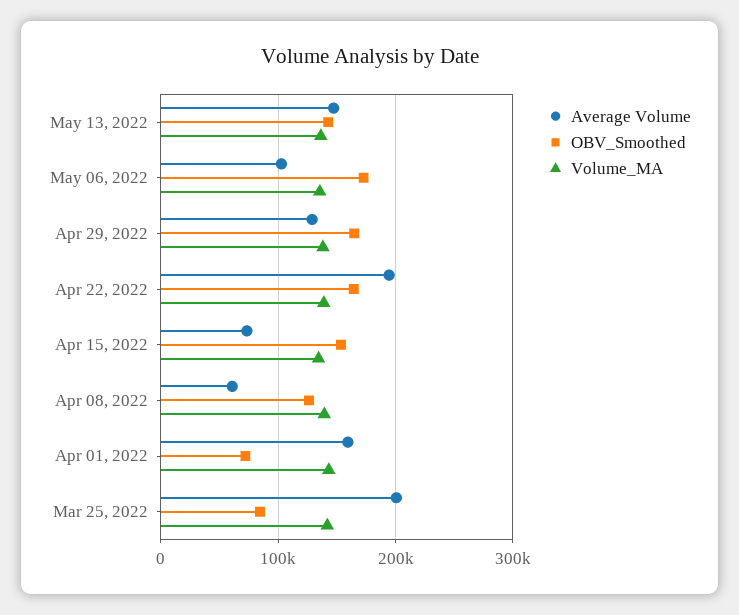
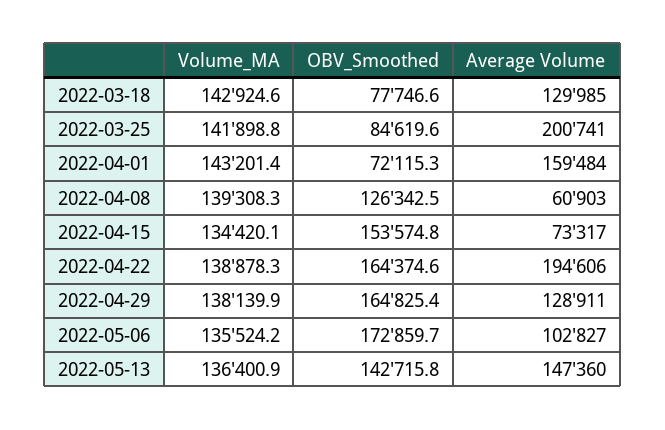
  {
    "Average Volume": {
      "May 13, 2022": 147360,
      "May 06, 2022": 102827,
      "Apr 29, 2022": 128911,
      "Apr 22, 2022": 194606,
      "Apr 15, 2022": 73317,
      "Apr 08, 2022": 60903,
      "Apr 01, 2022": 159484,
-     "Mar 25, 2022": 200741
+     "Mar 25, 2022": 200741,
+     "2022-03-18": 129985
    },
    "OBV_Smoothed": {
      "May 13, 2022": 142715.8,
      "May 06, 2022": 172859.7,
      "Apr 29, 2022": 164825.4,
      "Apr 22, 2022": 164374.6,
      "Apr 15, 2022": 153574.8,
      "Apr 08, 2022": 126342.5,
      "Apr 01, 2022": 72115.3,
-     "Mar 25, 2022": 84619.6
+     "Mar 25, 2022": 84619.6,
+     "2022-03-18": 77746.6
    },
    "Volume_MA": {
      "May 13, 2022": 136400.9,
      "May 06, 2022": 135524.2,
      "Apr 29, 2022": 138139.9,
      "Apr 22, 2022": 138878.3,
      "Apr 15, 2022": 134420.1,
      "Apr 08, 2022": 139308.3,
      "Apr 01, 2022": 143201.4,
-     "Mar 25, 2022": 141898.8
+     "Mar 25, 2022": 141898.8,
+     "2022-03-18": 142924.6
    }
  }

